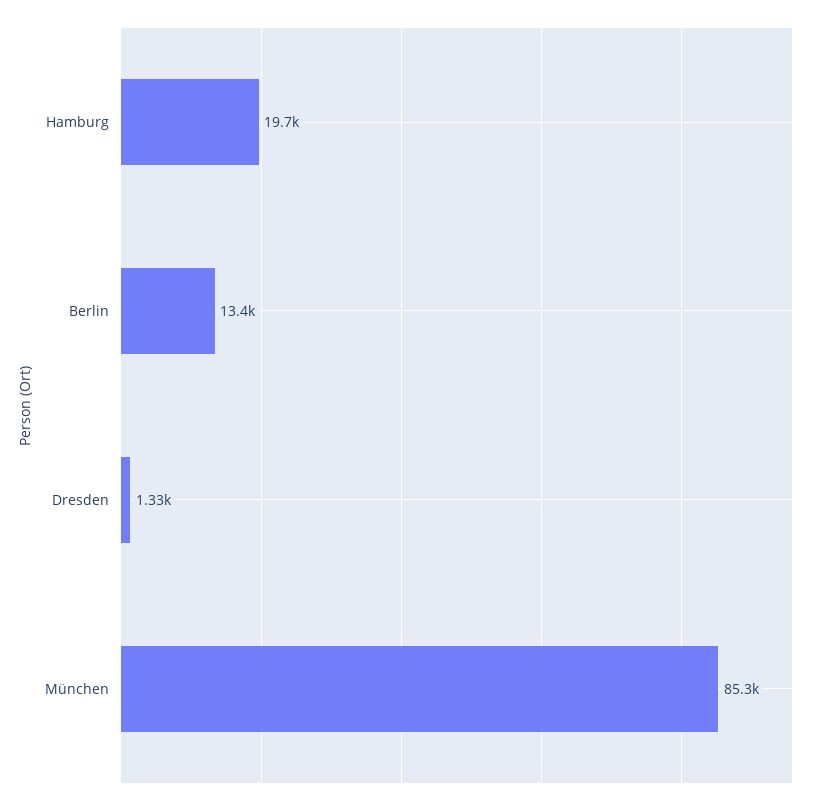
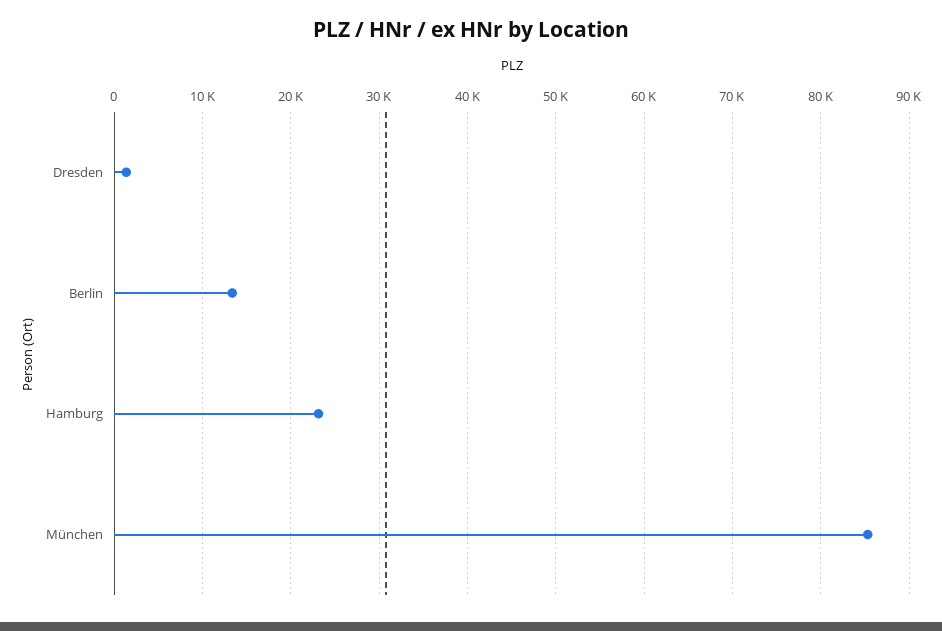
  {
-   "Hamburg": 19700,
+   "Hamburg": 23000,
    "Berlin": 13400,
    "Dresden": 1330,
    "München": 85300
  }

